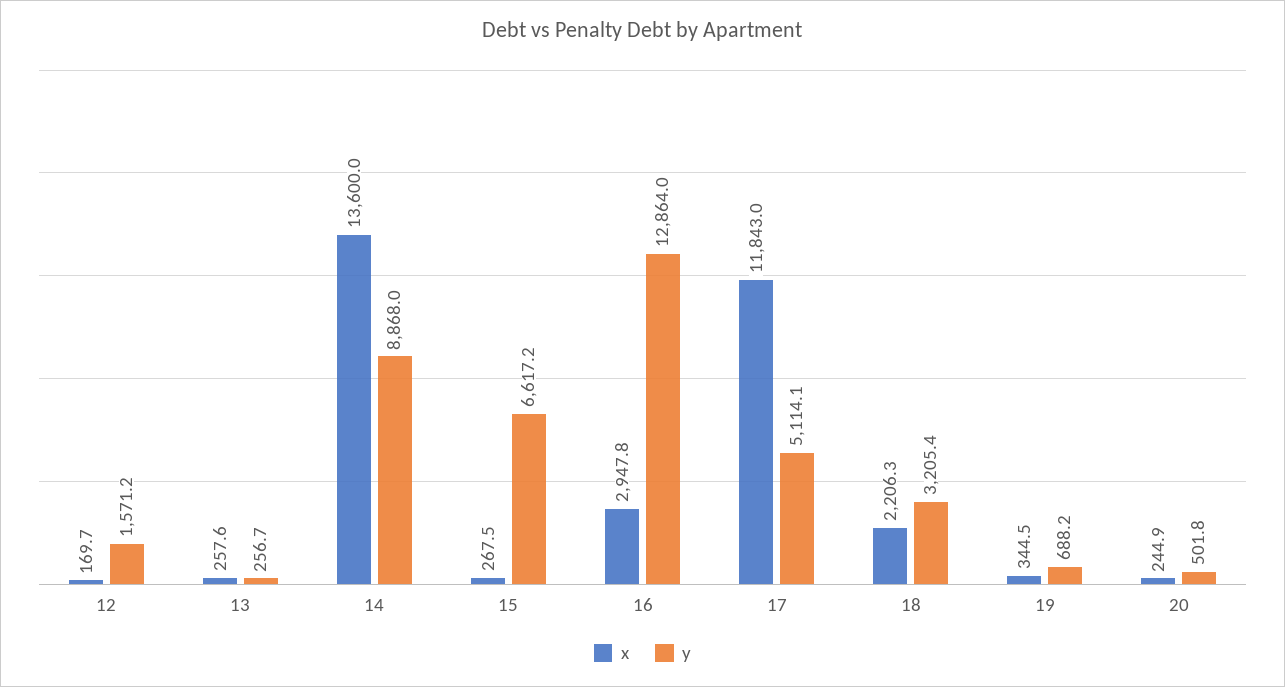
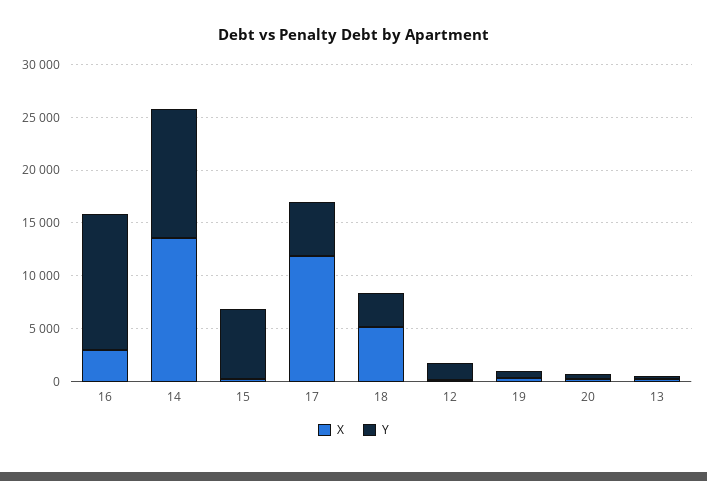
  {
    "x": {
      "12": 169.7,
      "13": 257.6,
      "14": 13600,
      "15": 267.5,
      "16": 2947.8,
      "17": 11843,
-     "18": 2206.3,
+     "18": 5000,
      "19": 344.5,
      "20": 244.9
    },
    "y": {
      "12": 1571.2,
      "13": 256.7,
-     "14": 8868,
+     "14": 12000,
      "15": 6617.2,
      "16": 12864,
      "17": 5114.1,
      "18": 3205.4,
      "19": 688.2,
      "20": 501.8
    }
  }

